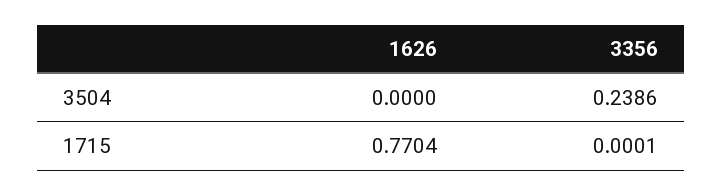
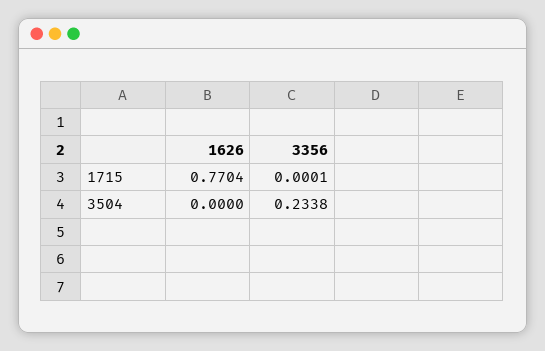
  {
    "1626": {
      "3504": 0,
      "1715": 0.7704
    },
    "3356": {
-     "3504": 0.2386,
+     "3504": 0.2338,
      "1715": 0.0001
    }
  }

